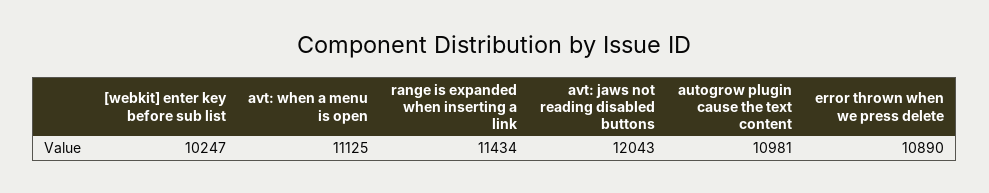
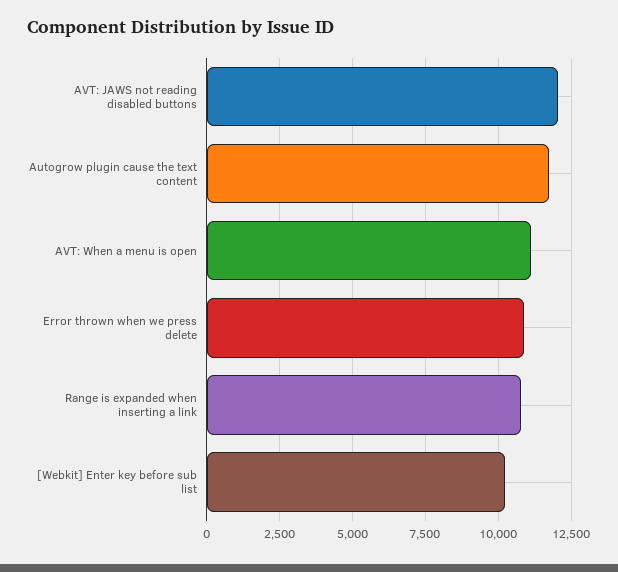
  {
    "[webkit] enter key before sub list": 10247,
    "avt: when a menu is open": 11125,
-   "range is expanded when inserting a link": 11434,
+   "range is expanded when inserting a link": 10750,
    "avt: jaws not reading disabled buttons": 12043,
-   "autogrow plugin cause the text content": 10981,
+   "autogrow plugin cause the text content": 11750,
    "error thrown when we press delete": 10890
  }

